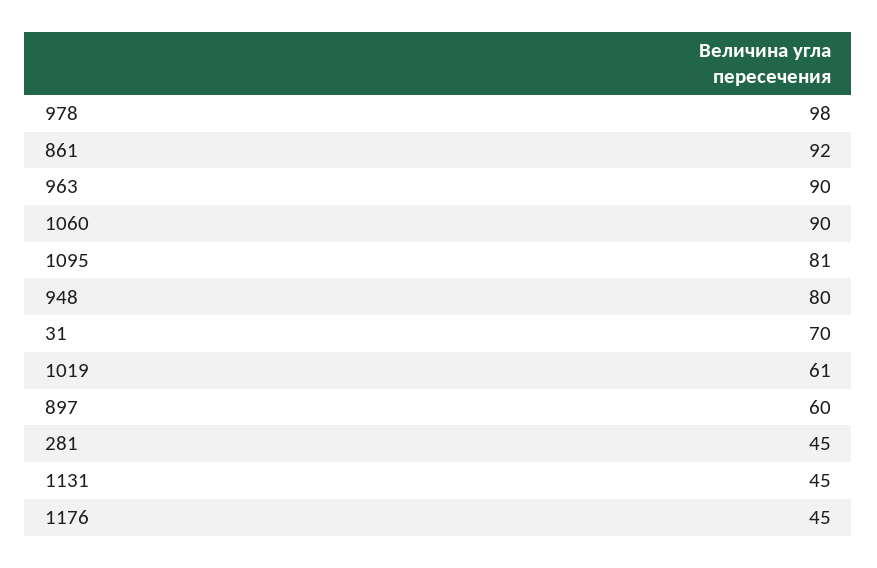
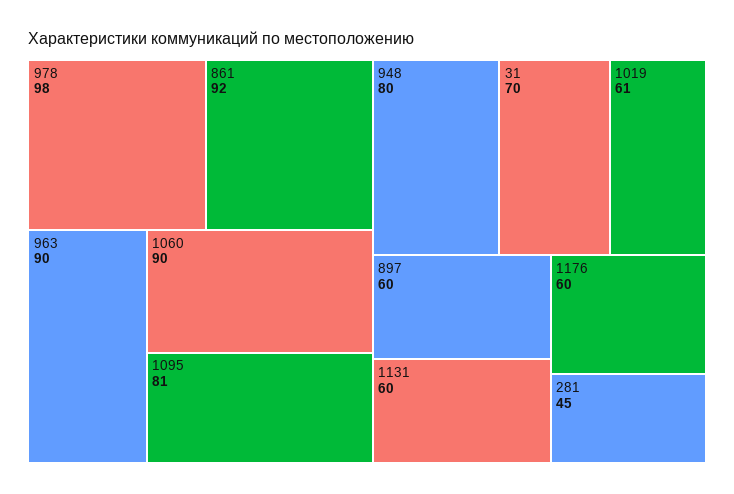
  {
    "978": 98,
    "861": 92,
    "963": 90,
    "1060": 90,
    "1095": 81,
    "948": 80,
    "31": 70,
    "1019": 61,
    "897": 60,
    "281": 45,
-   "1131": 45,
+   "1131": 60,
-   "1176": 45
+   "1176": 60
  }

